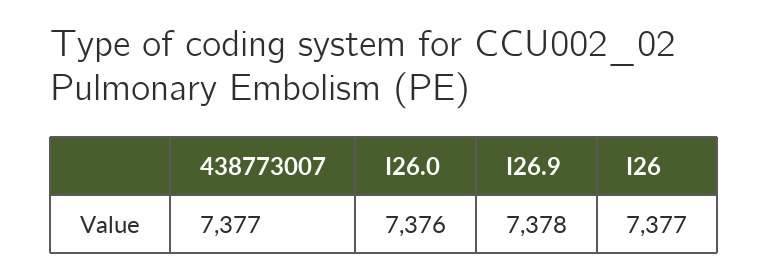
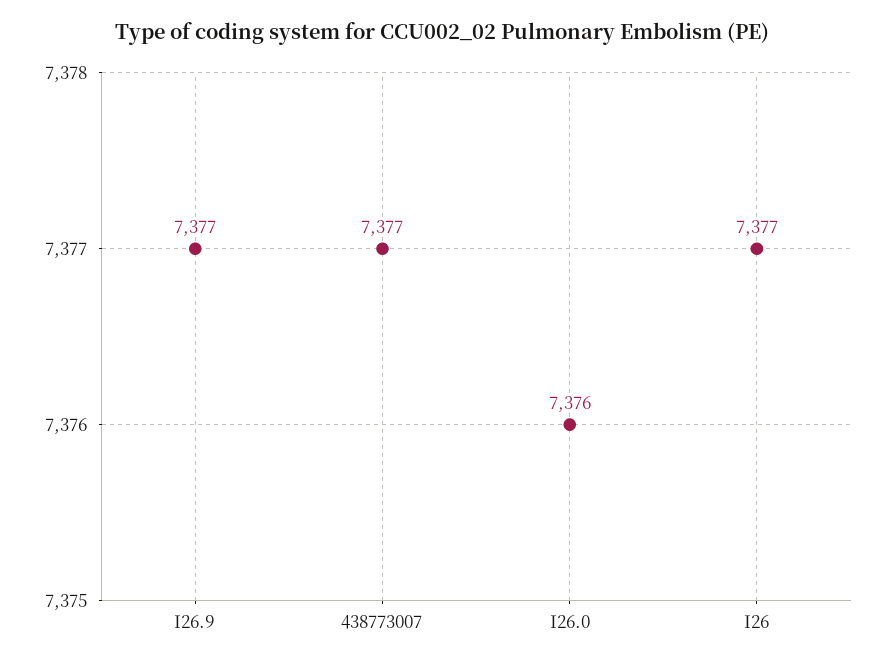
  {
    "438773007": 7377,
    "I26.0": 7376,
-   "I26.9": 7378,
+   "I26.9": 7377,
    "I26": 7377
  }

